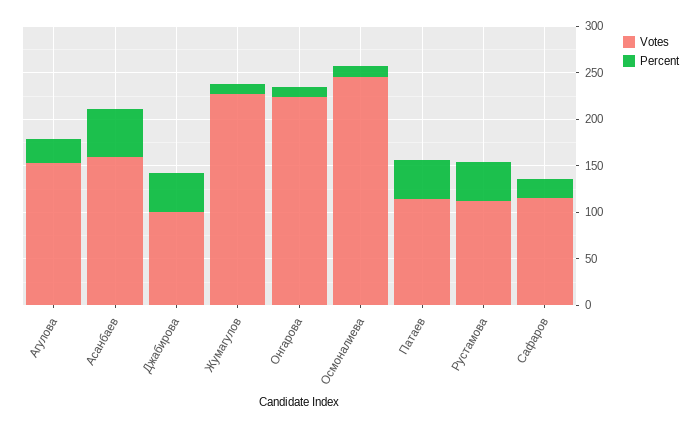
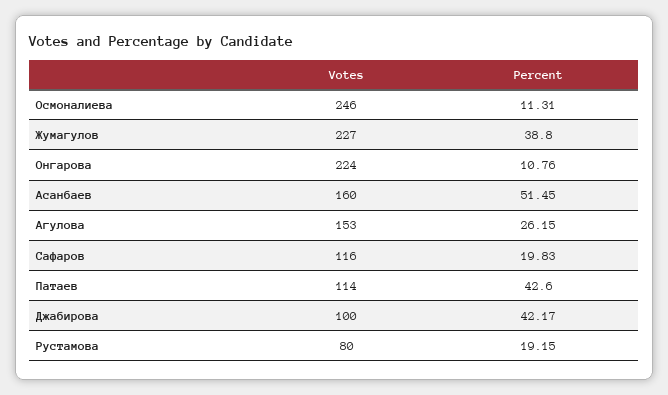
  {
    "Votes": {
      "Агулова": 153,
      "Асанбаев": 160,
      "Джабирова": 100,
      "Жумагулов": 227,
      "Онгарова": 224,
      "Осмоналиева": 246,
      "Патаев": 114,
-     "Рустамова": 110,
+     "Рустамова": 80,
      "Сафаров": 116
    },
    "Percent": {
      "Агулова": 26.15,
      "Асанбаев": 51.45,
      "Джабирова": 42.17,
-     "Жумагулов": 10,
+     "Жумагулов": 38.8,
      "Онгарова": 10.76,
      "Осмоналиева": 11.31,
      "Патаев": 42.6,
-     "Рустамова": 40,
+     "Рустамова": 19.15,
      "Сафаров": 19.83
    }
  }

